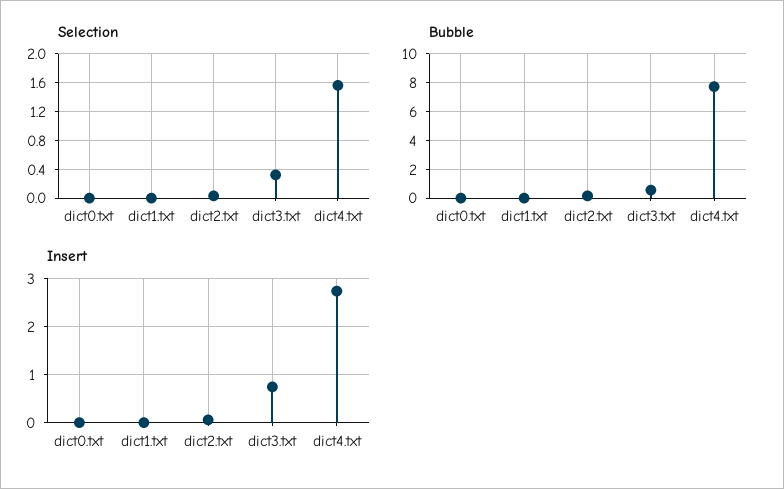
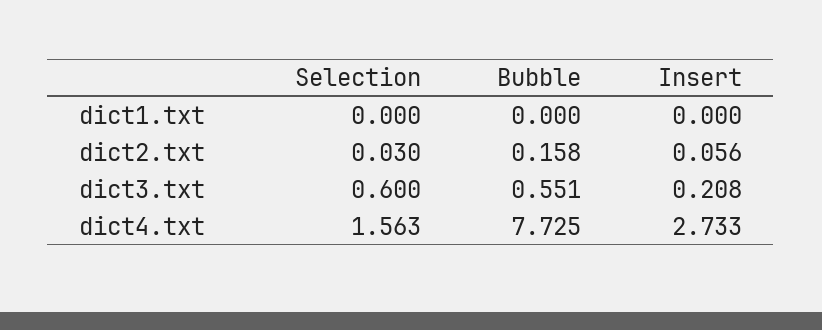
  {
    "Selection": {
-     "dict0.txt": 0,
      "dict1.txt": 0,
      "dict2.txt": 0.03,
-     "dict3.txt": 0.3,
+     "dict3.txt": 0.6,
      "dict4.txt": 1.563
    },
    "Bubble": {
-     "dict0.txt": 0,
      "dict1.txt": 0,
      "dict2.txt": 0.158,
      "dict3.txt": 0.551,
      "dict4.txt": 7.725
    },
    "Insert": {
-     "dict0.txt": 0,
      "dict1.txt": 0,
      "dict2.txt": 0.056,
-     "dict3.txt": 0.8,
+     "dict3.txt": 0.208,
      "dict4.txt": 2.733
    }
  }

